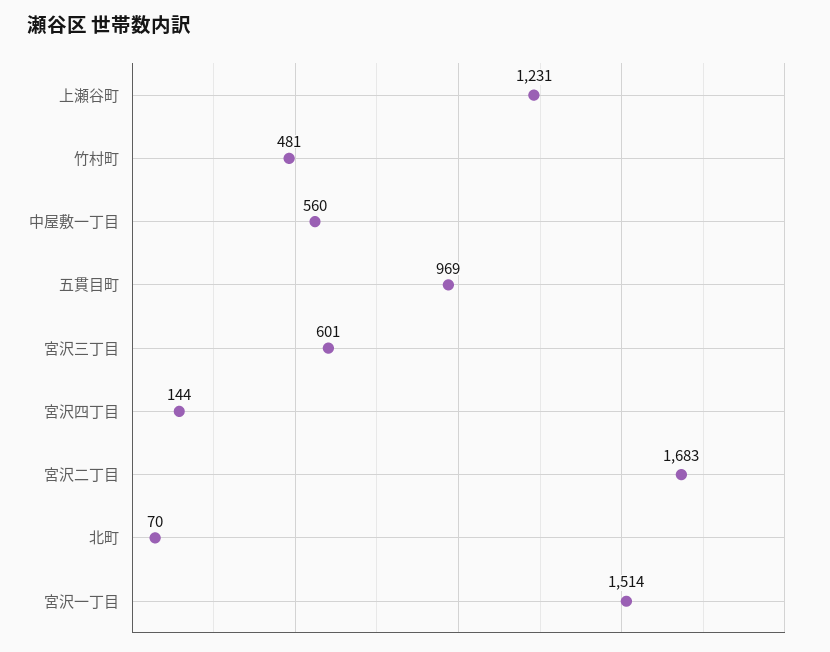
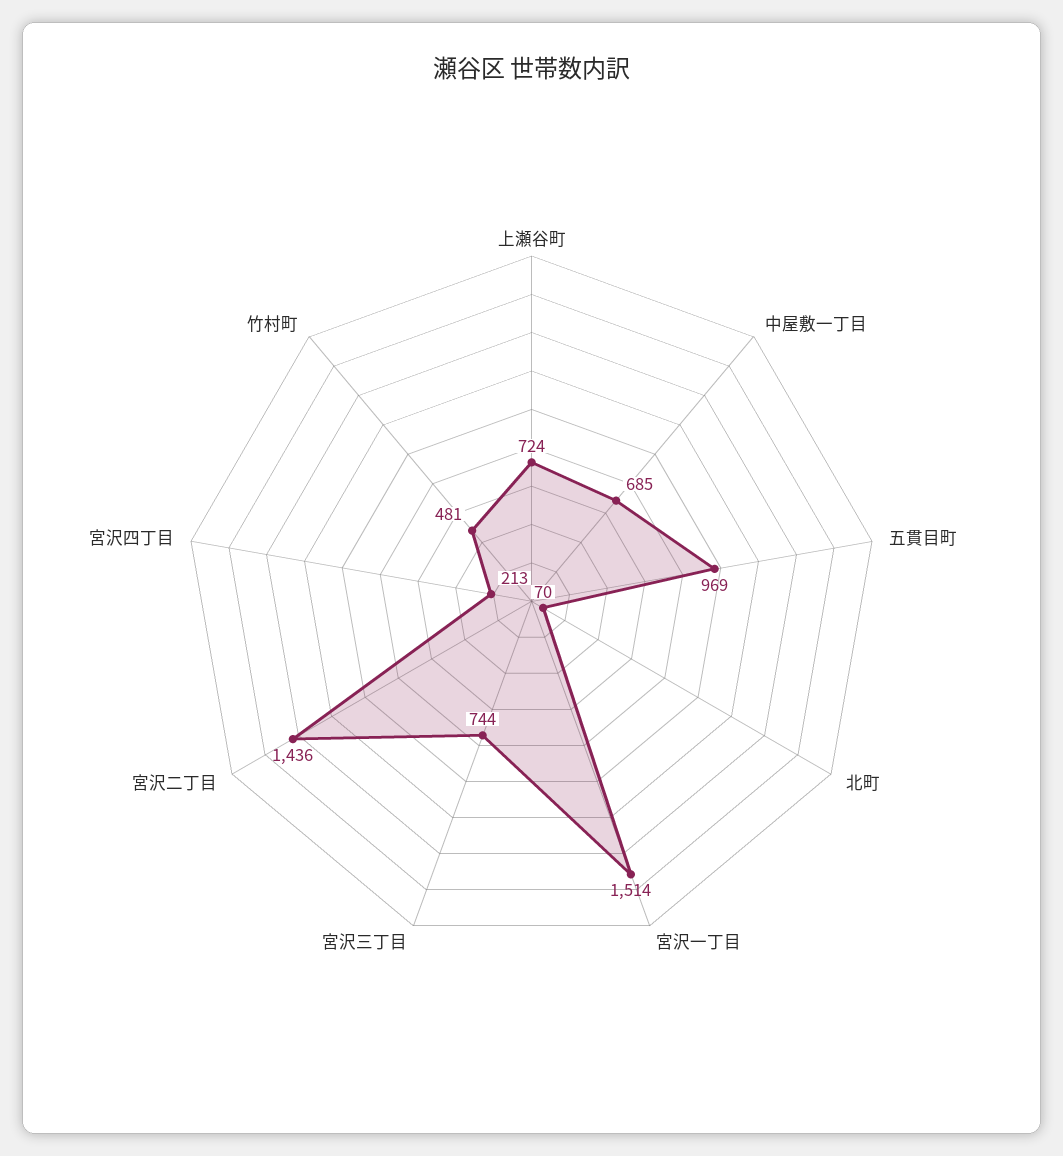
  {
-   "上瀬谷町": 1231,
+   "上瀬谷町": 724,
    "竹村町": 481,
-   "中屋敷一丁目": 560,
+   "中屋敷一丁目": 685,
    "五貫目町": 969,
-   "宮沢三丁目": 601,
+   "宮沢三丁目": 744,
-   "宮沢四丁目": 144,
+   "宮沢四丁目": 213,
-   "宮沢二丁目": 1683,
+   "宮沢二丁目": 1436,
    "北町": 70,
    "宮沢一丁目": 1514
  }

